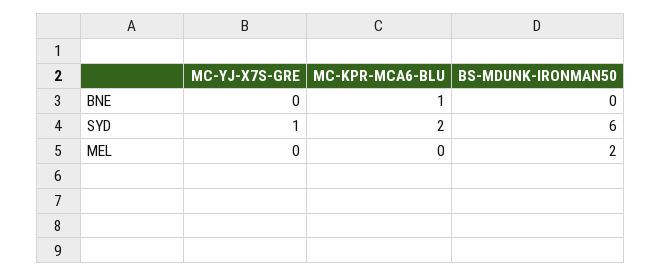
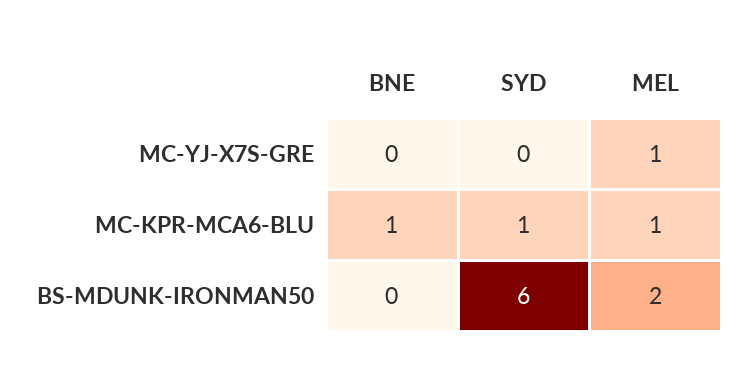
  {
    "MC-YJ-X7S-GRE": {
      "BNE": 0,
-     "SYD": 1,
+     "SYD": 0,
-     "MEL": 0
+     "MEL": 1
    },
    "MC-KPR-MCA6-BLU": {
      "BNE": 1,
-     "SYD": 2,
+     "SYD": 1,
-     "MEL": 0
+     "MEL": 1
    },
    "BS-MDUNK-IRONMAN50": {
      "BNE": 0,
      "SYD": 6,
      "MEL": 2
    }
  }

